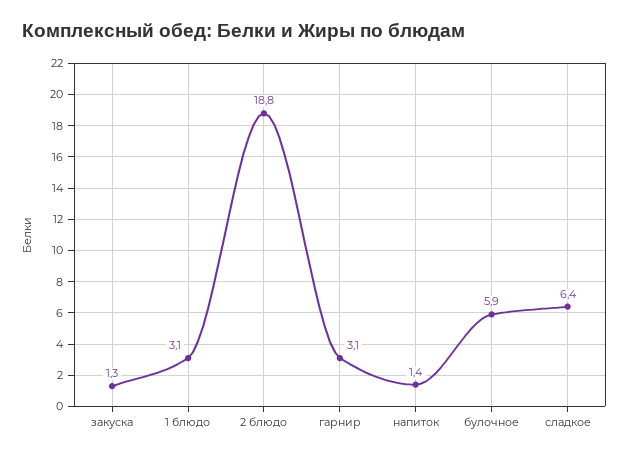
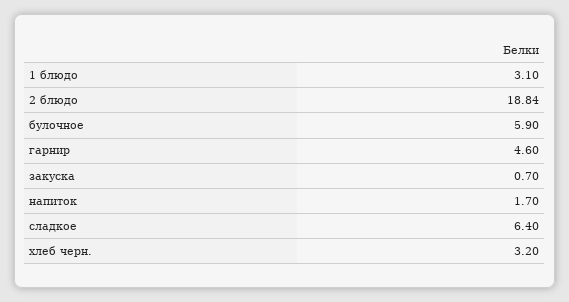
  {
-   "закуска": 1.3,
+   "закуска": 0.7,
    "1 блюдо": 3.1,
    "2 блюдо": 18.84,
-   "гарнир": 3.1,
+   "гарнир": 4.6,
-   "напиток": 1.4,
+   "напиток": 1.7,
    "булочное": 5.9,
-   "сладкое": 6.4
+   "сладкое": 6.4,
+   "хлеб черн.": 3.2
  }

